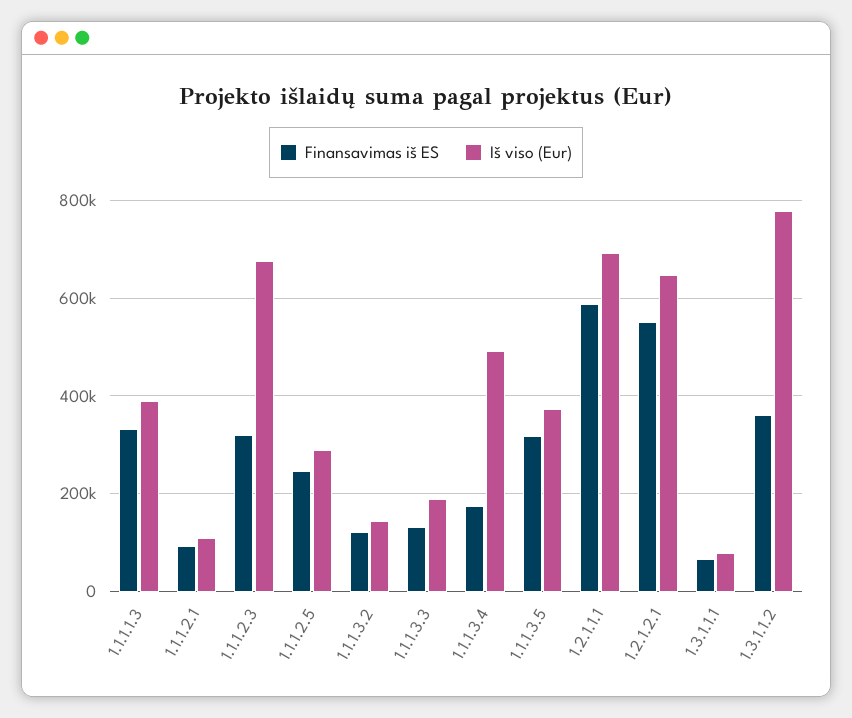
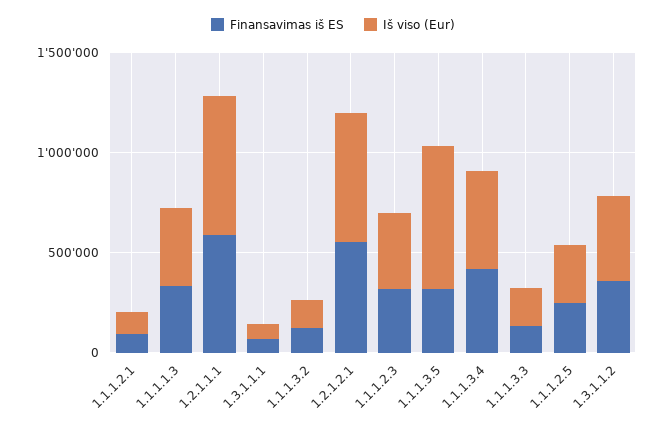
  {
    "Finansavimas iš ES": {
      "1.1.1.1.3": 340000,
      "1.1.1.2.1": 100000,
      "1.1.1.2.3": 320000,
      "1.1.1.2.5": 240000,
      "1.1.1.3.2": 120000,
      "1.1.1.3.3": 140000,
-     "1.1.1.3.4": 180000,
+     "1.1.1.3.4": 400000,
      "1.1.1.3.5": 320000,
      "1.2.1.1.1": 580000,
      "1.2.1.2.1": 560000,
      "1.3.1.1.1": 60000,
      "1.3.1.1.2": 360000
    },
    "Iš viso (Eur)": {
      "1.1.1.1.3": 400000,
      "1.1.1.2.1": 120000,
-     "1.1.1.2.3": 680000,
+     "1.1.1.2.3": 400000,
      "1.1.1.2.5": 300000,
      "1.1.1.3.2": 140000,
      "1.1.1.3.3": 180000,
      "1.1.1.3.4": 500000,
-     "1.1.1.3.5": 380000,
+     "1.1.1.3.5": 700000,
      "1.2.1.1.1": 700000,
      "1.2.1.2.1": 640000,
      "1.3.1.1.1": 80000,
-     "1.3.1.1.2": 780000
+     "1.3.1.1.2": 400000
    }
  }

